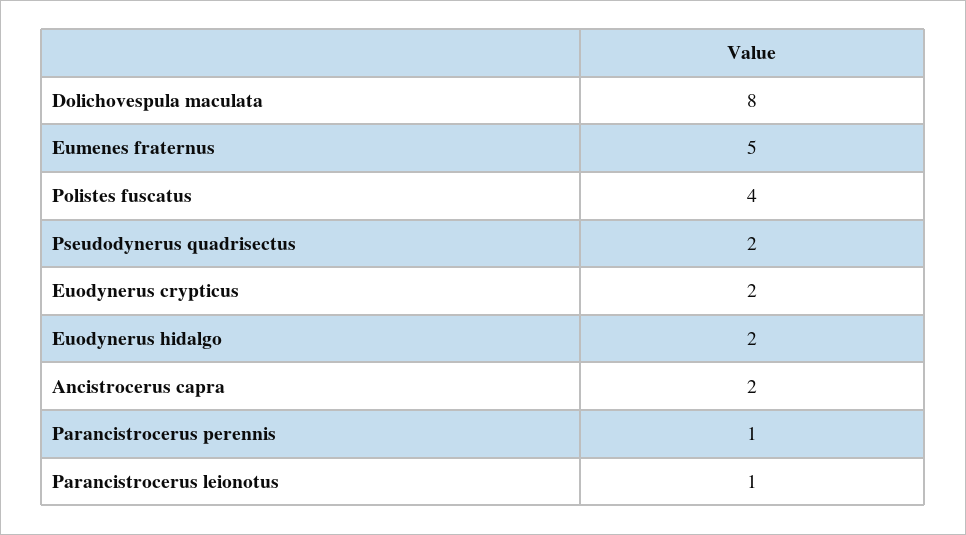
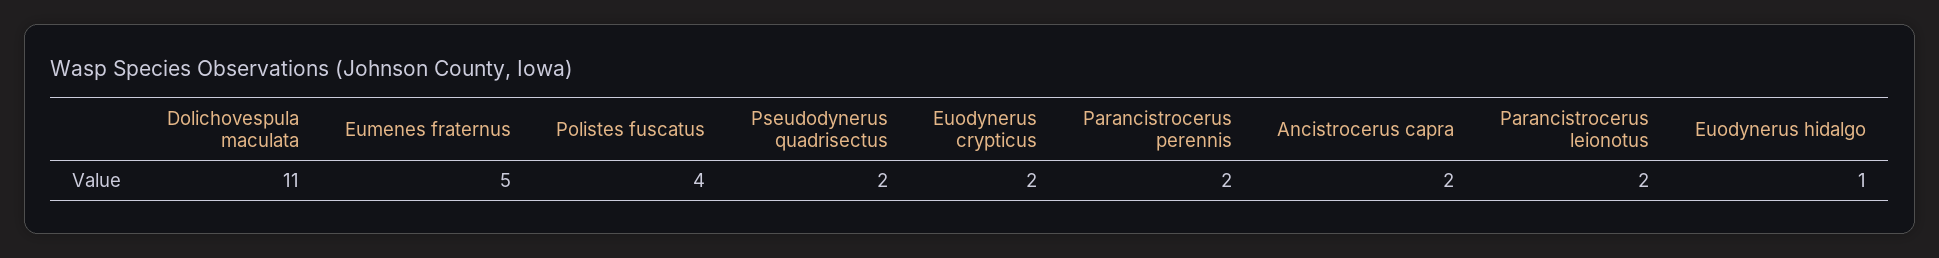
  {
-   "Dolichovespula maculata": 8,
+   "Dolichovespula maculata": 11,
    "Eumenes fraternus": 5,
    "Polistes fuscatus": 4,
    "Pseudodynerus quadrisectus": 2,
    "Euodynerus crypticus": 2,
-   "Euodynerus hidalgo": 2,
+   "Euodynerus hidalgo": 1,
    "Ancistrocerus capra": 2,
-   "Parancistrocerus perennis": 1,
+   "Parancistrocerus perennis": 2,
-   "Parancistrocerus leionotus": 1
+   "Parancistrocerus leionotus": 2
  }

